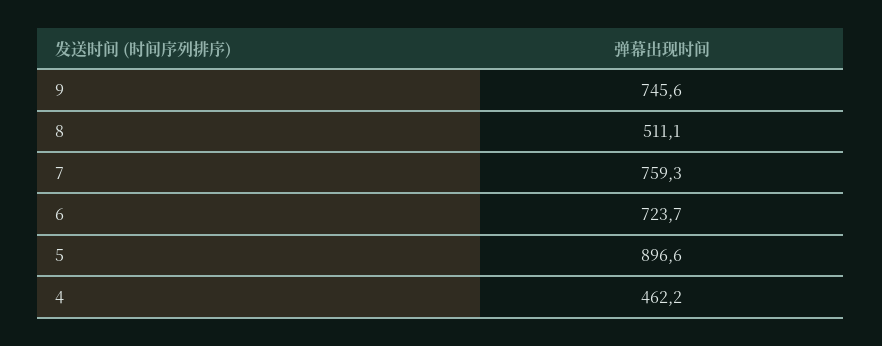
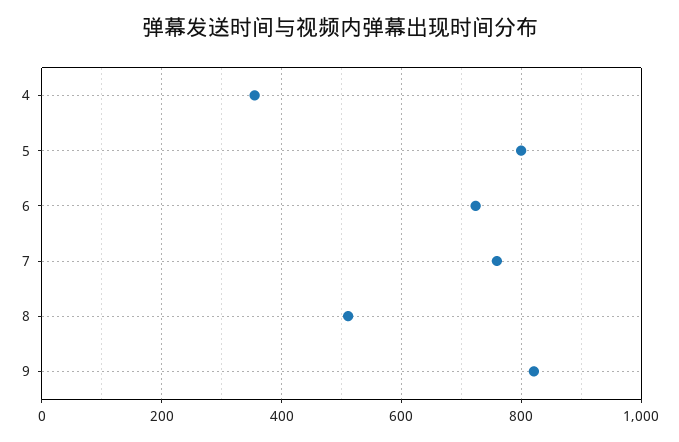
  {
-   "9": 745.6,
+   "9": 820,
    "8": 511.1,
    "7": 759.3,
    "6": 723.7,
-   "5": 896.6,
+   "5": 800,
-   "4": 462.2
+   "4": 360
  }

